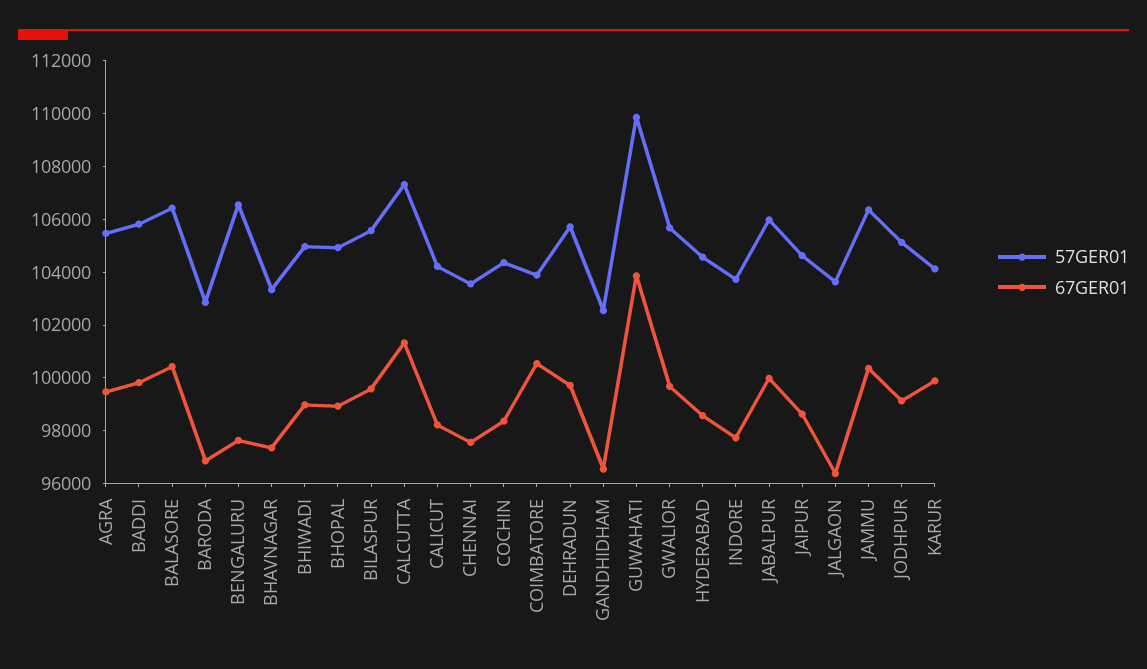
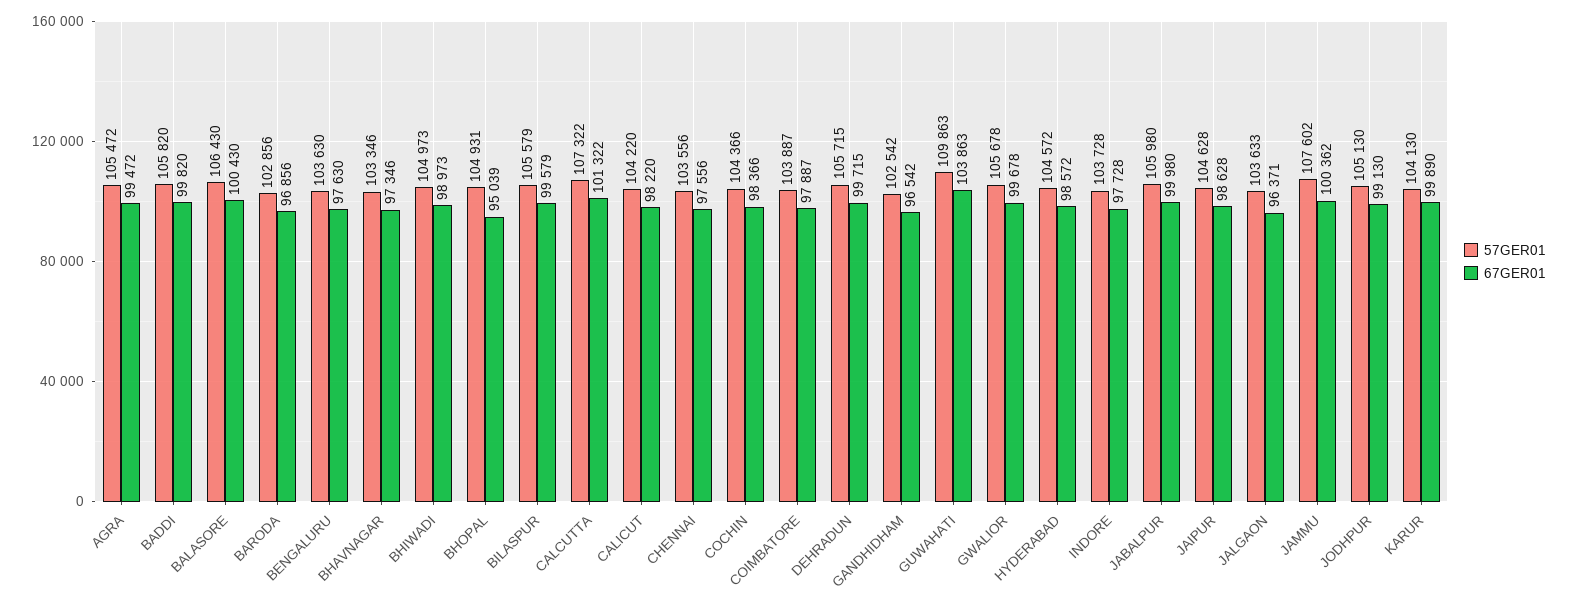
  {
    "57GER01": {
      "AGRA": 105472,
      "BADDI": 105820,
      "BALASORE": 106430,
      "BARODA": 102856,
-     "BENGALURU": 106500,
+     "BENGALURU": 103630,
      "BHAVNAGAR": 103346,
      "BHIWADI": 104973,
      "BHOPAL": 104931,
      "BILASPUR": 105579,
      "CALCUTTA": 107322,
      "CALICUT": 104220,
      "CHENNAI": 103556,
      "COCHIN": 104366,
      "COIMBATORE": 103887,
      "DEHRADUN": 105715,
      "GANDHIDHAM": 102542,
      "GUWAHATI": 109863,
      "GWALIOR": 105678,
      "HYDERABAD": 104572,
      "INDORE": 103728,
      "JABALPUR": 105980,
      "JAIPUR": 104628,
      "JALGAON": 103633,
-     "JAMMU": 106500,
+     "JAMMU": 107602,
      "JODHPUR": 105130,
      "KARUR": 104130
    },
    "67GER01": {
      "AGRA": 99472,
      "BADDI": 99820,
      "BALASORE": 100430,
      "BARODA": 96856,
      "BENGALURU": 97630,
      "BHAVNAGAR": 97346,
      "BHIWADI": 98973,
-     "BHOPAL": 99000,
+     "BHOPAL": 95039,
      "BILASPUR": 99579,
      "CALCUTTA": 101322,
      "CALICUT": 98220,
      "CHENNAI": 97556,
      "COCHIN": 98366,
-     "COIMBATORE": 100500,
+     "COIMBATORE": 97887,
      "DEHRADUN": 99715,
      "GANDHIDHAM": 96542,
      "GUWAHATI": 103863,
      "GWALIOR": 99678,
      "HYDERABAD": 98572,
      "INDORE": 97728,
      "JABALPUR": 99980,
      "JAIPUR": 98628,
      "JALGAON": 96371,
      "JAMMU": 100362,
      "JODHPUR": 99130,
      "KARUR": 99890
    }
  }

